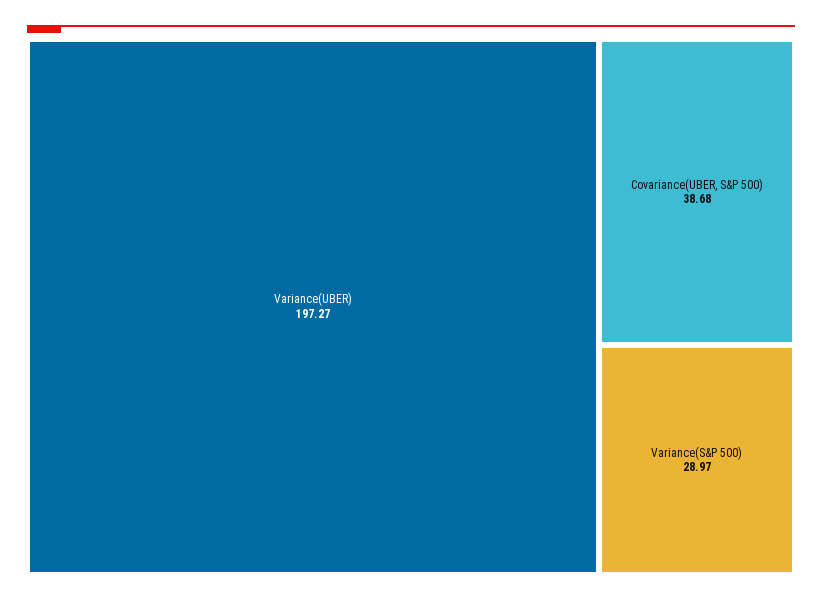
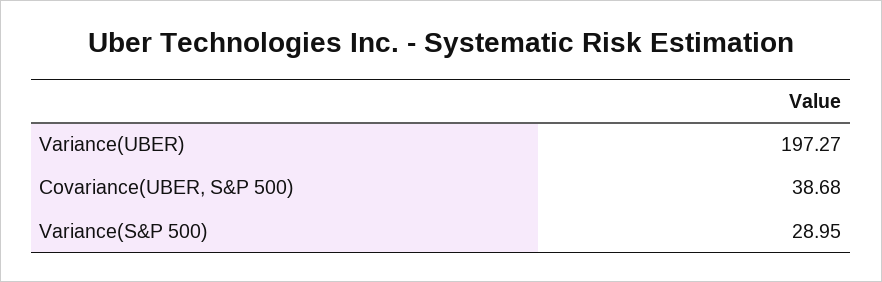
  {
    "Variance(UBER)": 197.27,
    "Covariance(UBER, S&P 500)": 38.68,
-   "Variance(S&P 500)": 28.97
+   "Variance(S&P 500)": 28.95
  }

